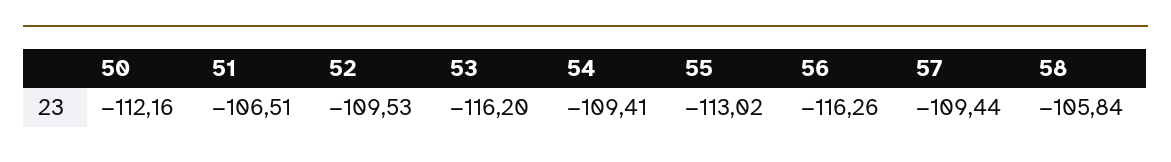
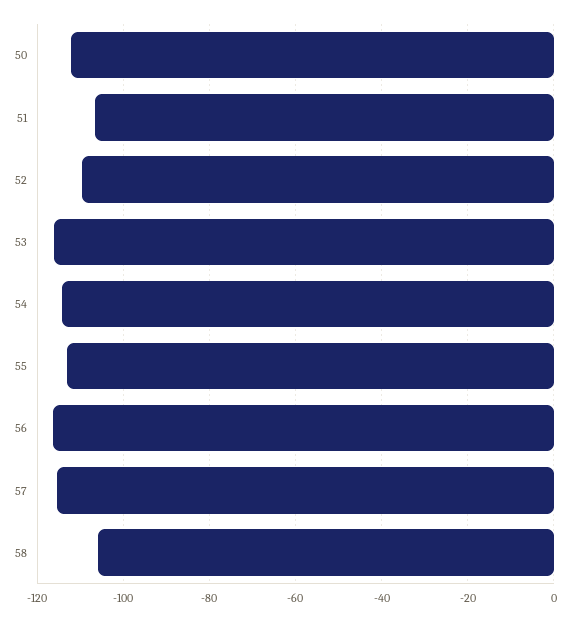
  {
    "50": -112.16,
    "51": -106.51,
    "52": -109.53,
    "53": -116.2,
-   "54": -109.41,
+   "54": -114,
    "55": -113.02,
    "56": -116.26,
-   "57": -109.44,
+   "57": -116,
    "58": -105.84
  }

